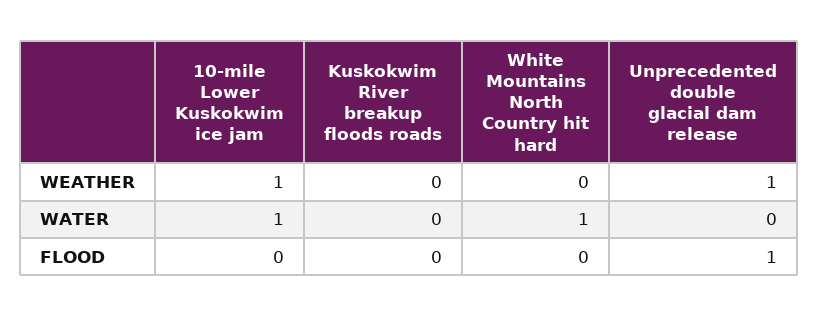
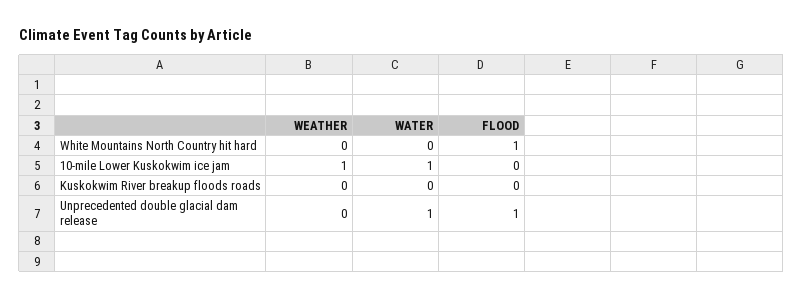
  {
    "10-mile Lower Kuskokwim ice jam": {
      "WEATHER": 1,
      "WATER": 1,
      "FLOOD": 0
    },
    "Kuskokwim River breakup floods roads": {
      "WEATHER": 0,
      "WATER": 0,
      "FLOOD": 0
    },
    "White Mountains North Country hit hard": {
      "WEATHER": 0,
-     "WATER": 1,
+     "WATER": 0,
-     "FLOOD": 0
+     "FLOOD": 1
    },
    "Unprecedented double glacial dam release": {
-     "WEATHER": 1,
+     "WEATHER": 0,
-     "WATER": 0,
+     "WATER": 1,
      "FLOOD": 1
    }
  }

